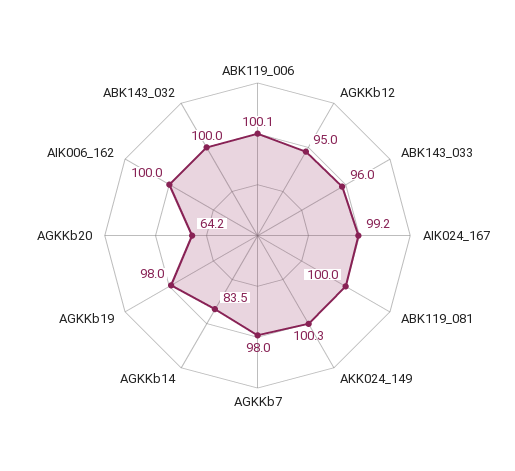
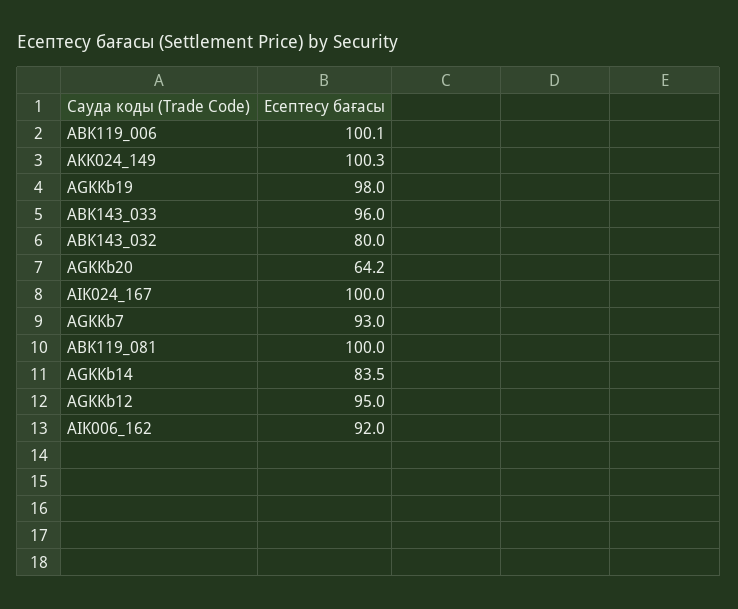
  {
    "ABK119_006": 100.1,
    "AGKKb12": 95,
    "ABK143_033": 96,
-   "AIK024_167": 99.2,
+   "AIK024_167": 100,
    "ABK119_081": 100,
    "AKK024_149": 100.3,
-   "AGKKb7": 98,
+   "AGKKb7": 93,
    "AGKKb14": 83.5,
    "AGKKb19": 98,
    "AGKKb20": 64.2,
-   "AIK006_162": 100,
+   "AIK006_162": 92,
-   "ABK143_032": 100
+   "ABK143_032": 80
  }

